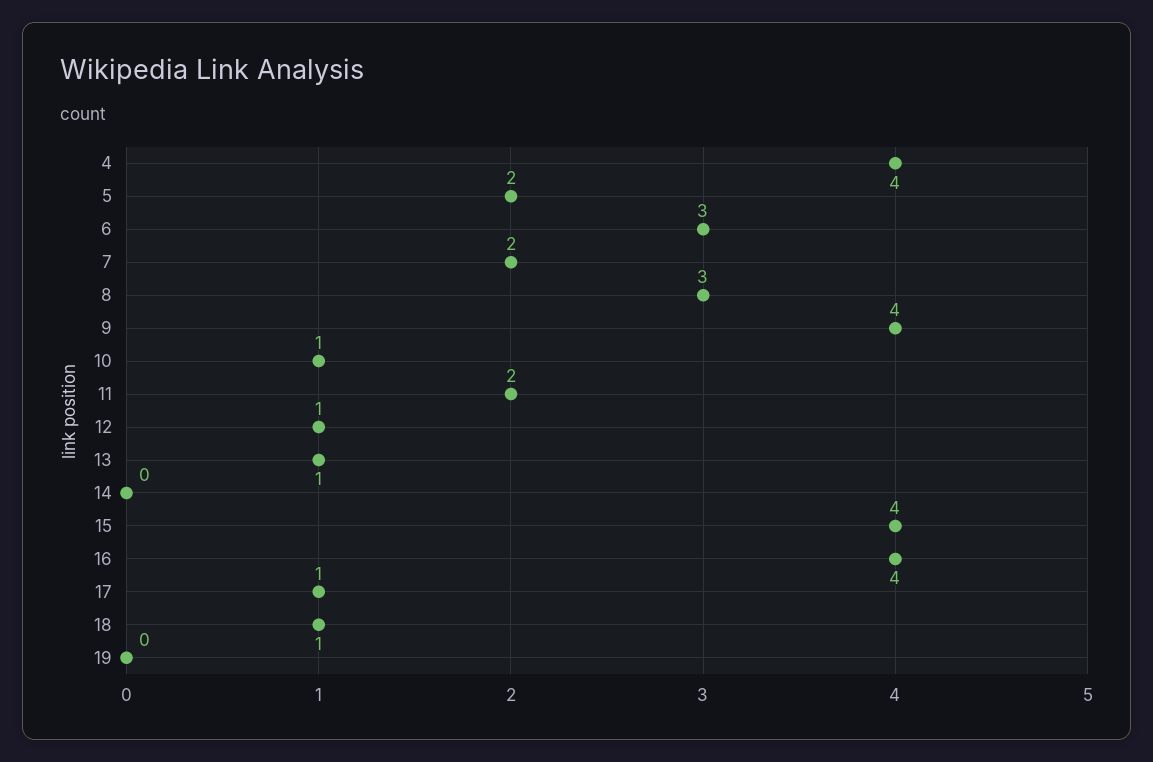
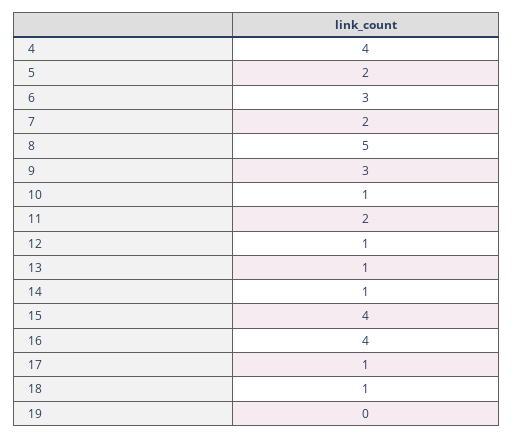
  {
    "4": 4,
    "5": 2,
    "6": 3,
    "7": 2,
-   "8": 3,
+   "8": 5,
-   "9": 4,
+   "9": 3,
    "10": 1,
    "11": 2,
    "12": 1,
    "13": 1,
-   "14": 0,
+   "14": 1,
    "15": 4,
    "16": 4,
    "17": 1,
    "18": 1,
    "19": 0
  }

